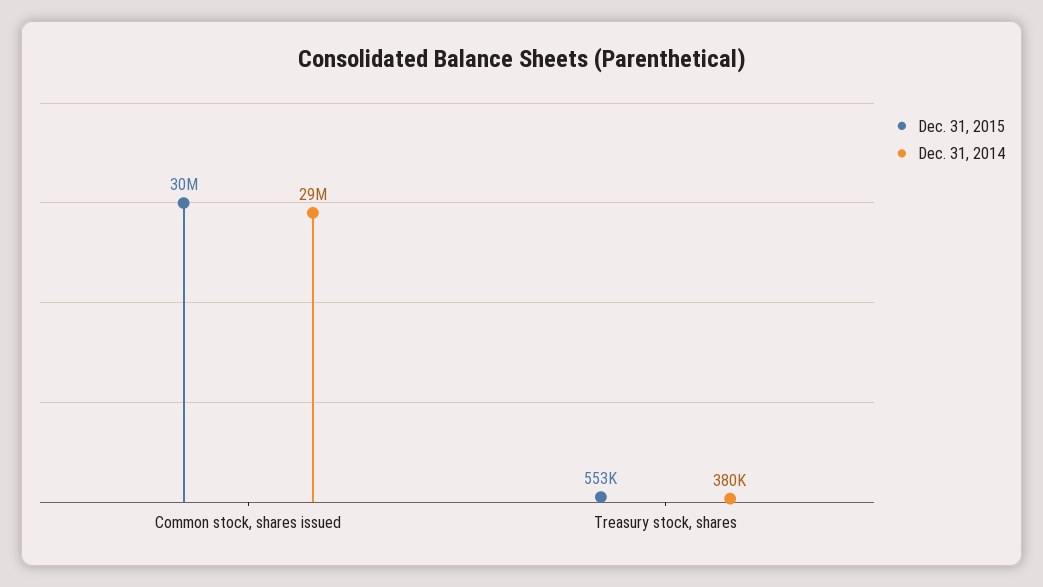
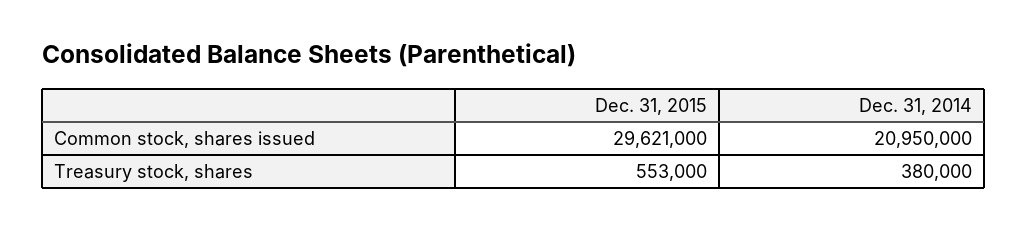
  {
    "Dec. 31, 2015": {
      "Common stock, shares issued": 29621000,
      "Treasury stock, shares": 553000
    },
    "Dec. 31, 2014": {
-     "Common stock, shares issued": 29000000,
+     "Common stock, shares issued": 20950000,
      "Treasury stock, shares": 380000
    }
  }

